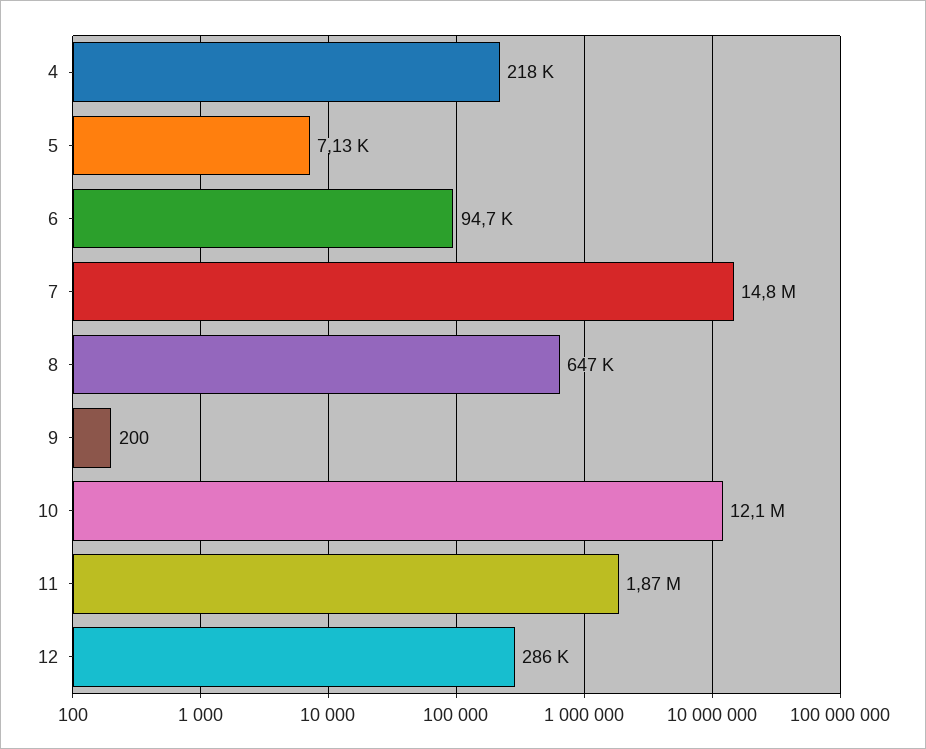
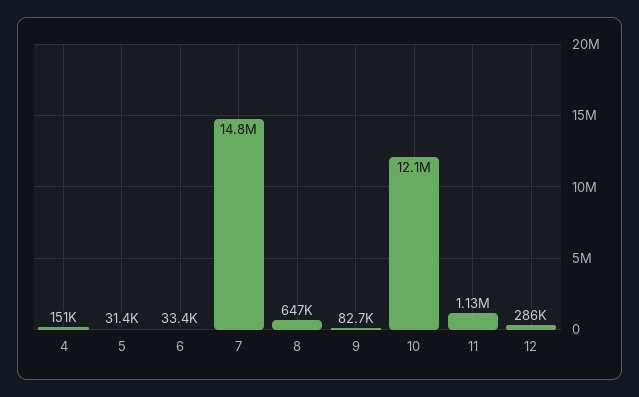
  {
-   "4": 218000,
+   "4": 151000,
-   "5": 7130,
+   "5": 31400,
-   "6": 94700,
+   "6": 33400,
    "7": 14800000,
    "8": 647000,
-   "9": 200,
+   "9": 82700,
    "10": 12100000,
-   "11": 1870000,
+   "11": 1130000,
    "12": 286000
  }

